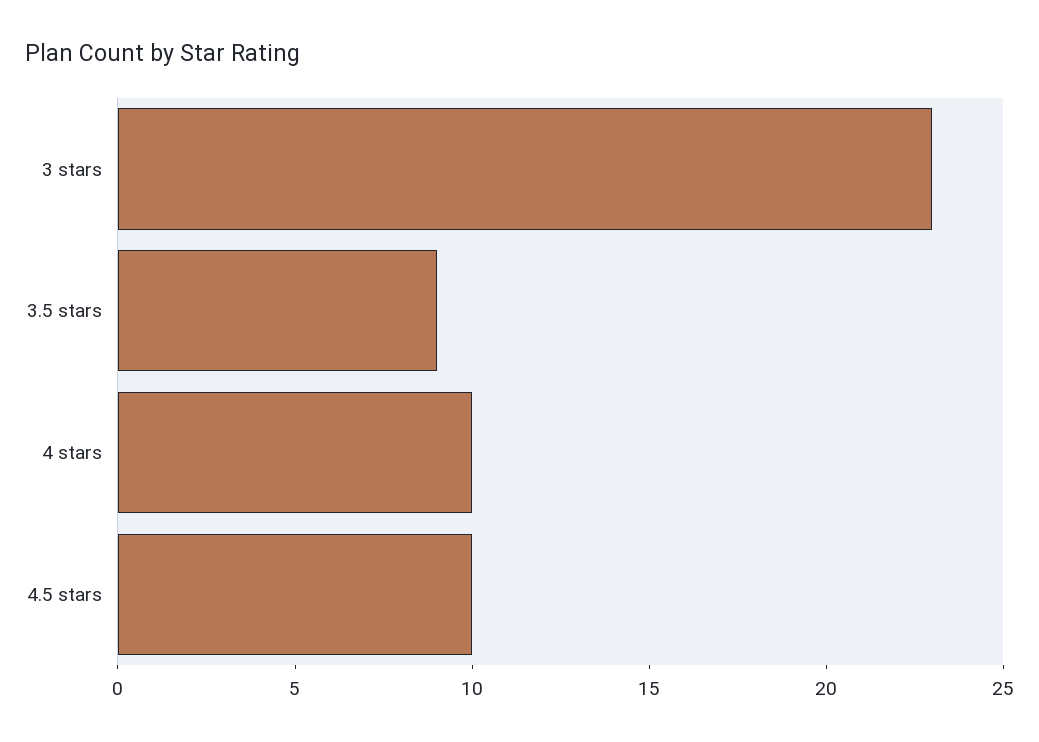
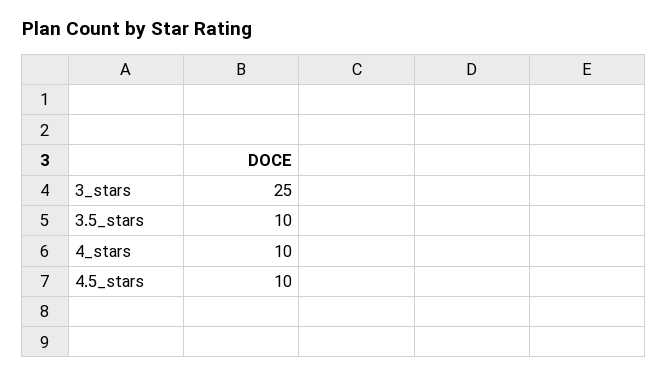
  {
-   "3 stars": 23,
+   "3 stars": 25,
-   "3.5 stars": 9,
+   "3.5 stars": 10,
    "4 stars": 10,
    "4.5 stars": 10
  }

